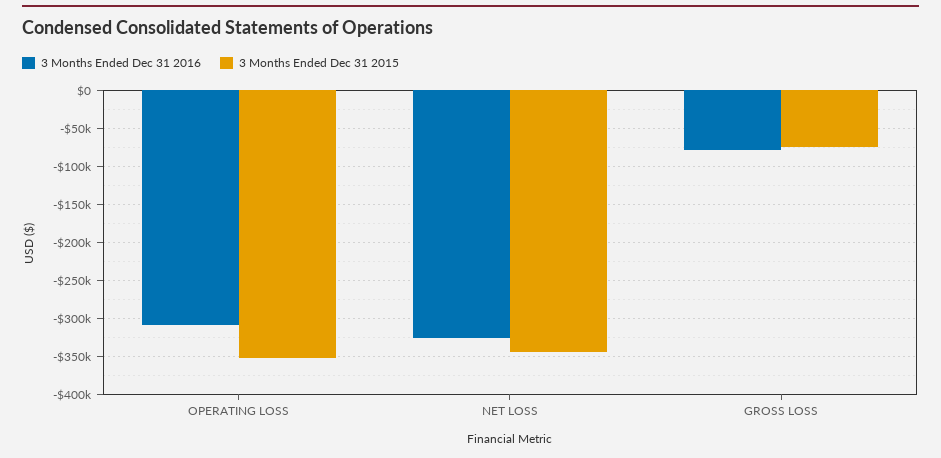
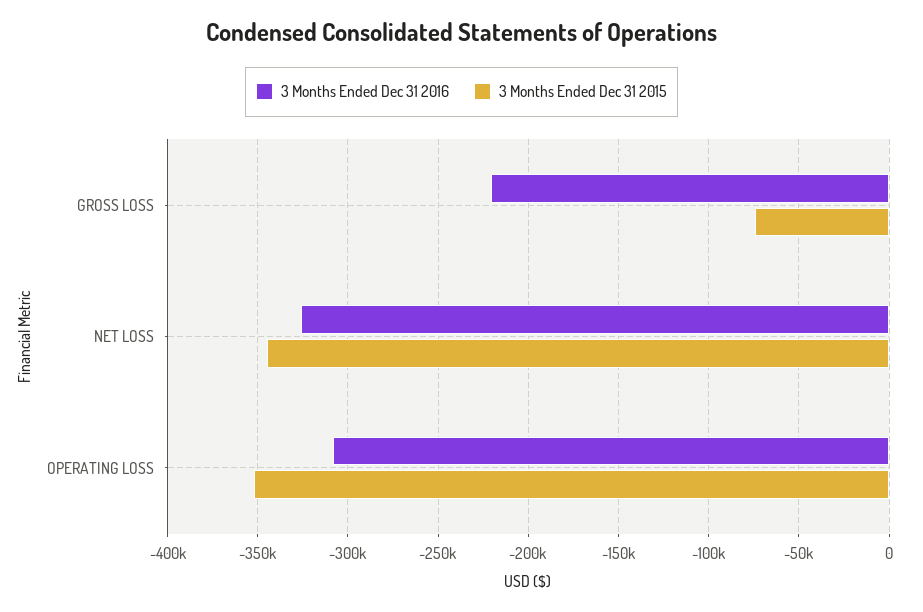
  {
    "3 Months Ended Dec 31 2016": {
      "OPERATING LOSS": -310000,
      "NET LOSS": -325000,
-     "GROSS LOSS": -80000
+     "GROSS LOSS": -220000
    },
    "3 Months Ended Dec 31 2015": {
      "OPERATING LOSS": -350000,
      "NET LOSS": -345000,
      "GROSS LOSS": -75000
    }
  }

